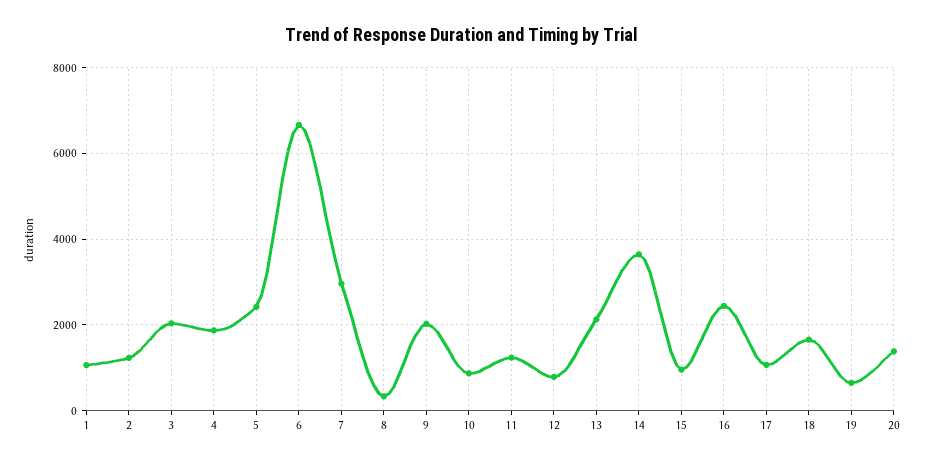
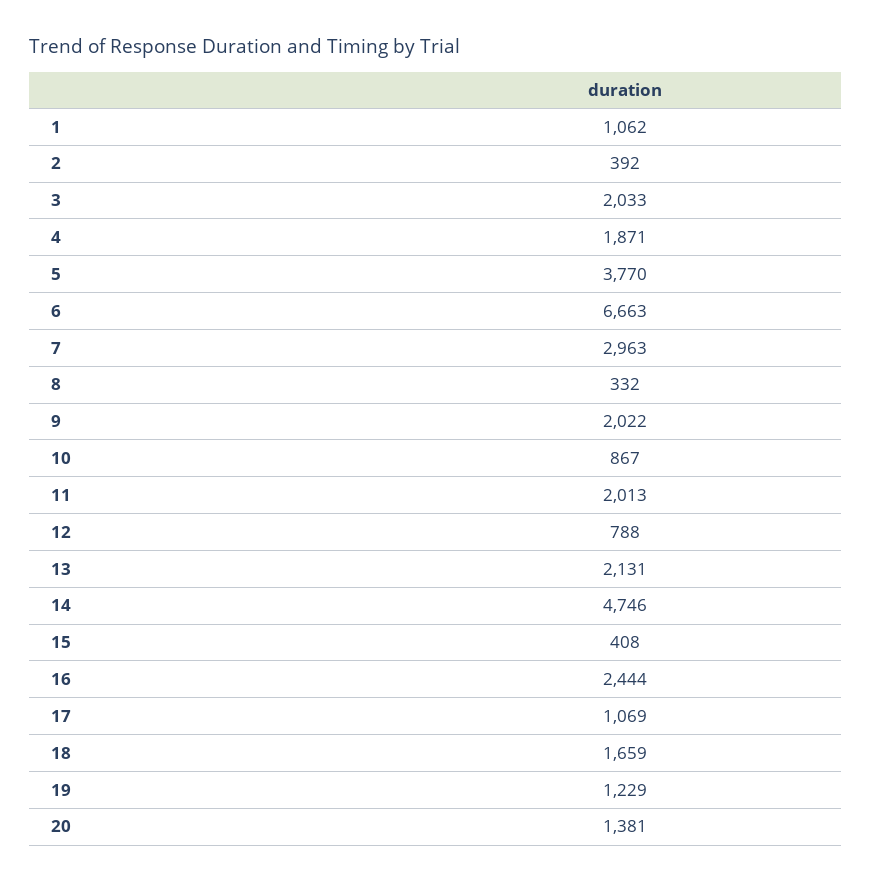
  {
    "1": 1062,
-   "2": 1200,
+   "2": 392,
    "3": 2033,
    "4": 1871,
-   "5": 2400,
+   "5": 3770,
    "6": 6663,
    "7": 2963,
    "8": 332,
    "9": 2022,
    "10": 867,
-   "11": 1200,
+   "11": 2013,
    "12": 788,
    "13": 2131,
-   "14": 3600,
+   "14": 4746,
-   "15": 1000,
+   "15": 408,
    "16": 2444,
    "17": 1069,
    "18": 1659,
-   "19": 600,
+   "19": 1229,
    "20": 1381
  }

